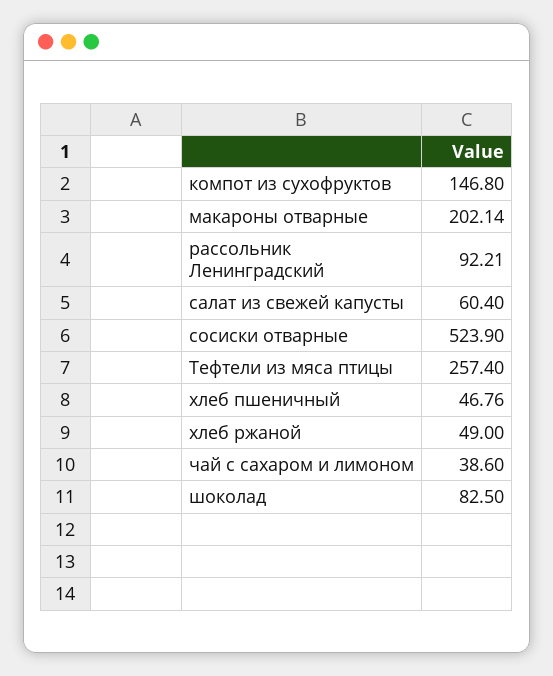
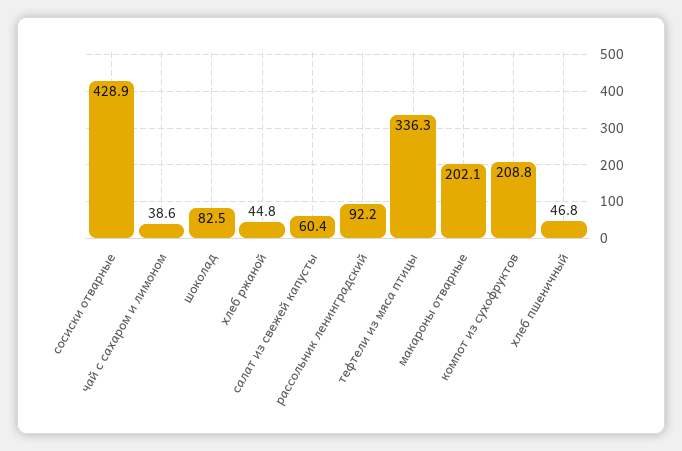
  {
-   "компот из сухофруктов": 146.8,
+   "компот из сухофруктов": 208.8,
    "макароны отварные": 202.14,
    "рассольник Ленинградский": 92.21,
    "салат из свежей капусты": 60.4,
-   "сосиски отварные": 523.9,
+   "сосиски отварные": 428.9,
-   "Тефтели из мяса птицы": 257.4,
+   "Тефтели из мяса птицы": 336.3,
    "хлеб пшеничный": 46.76,
-   "хлеб ржаной": 49,
+   "хлеб ржаной": 44.8,
    "чай с сахаром и лимоном": 38.6,
    "шоколад": 82.5
  }

